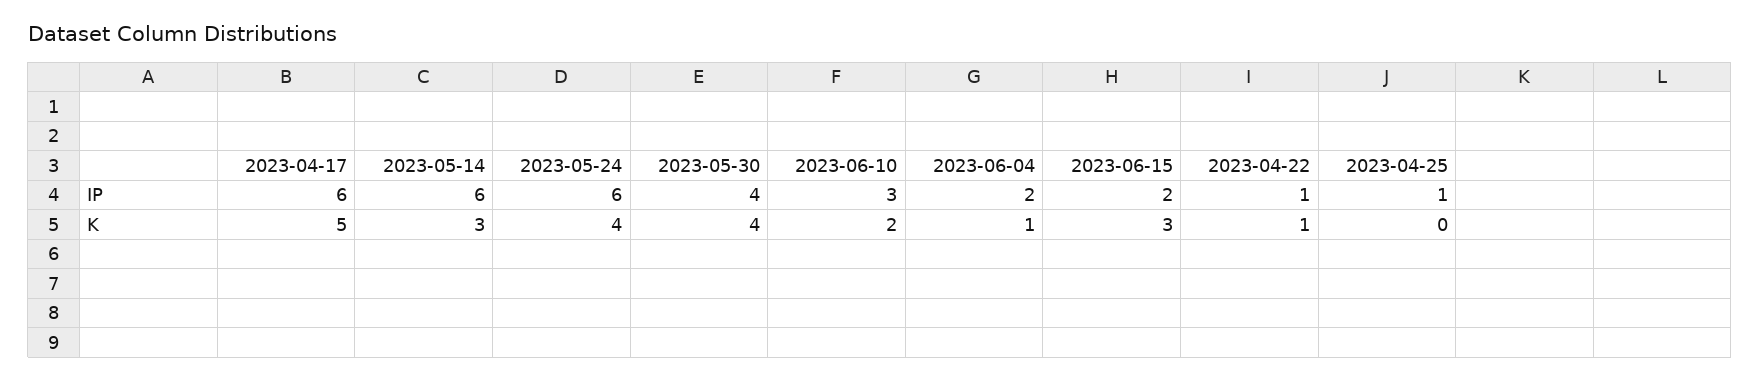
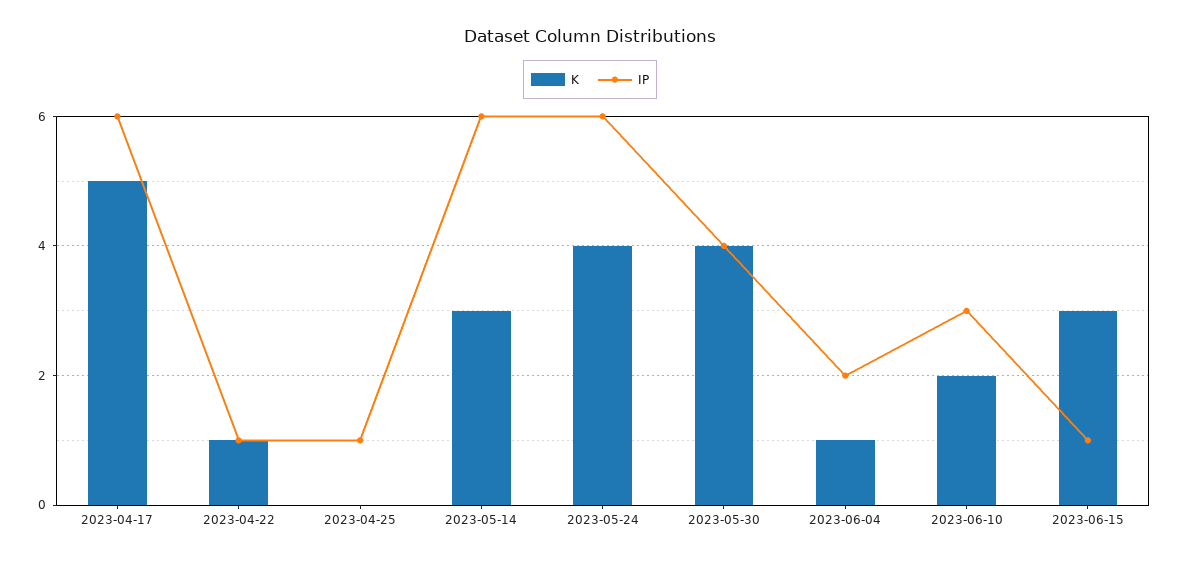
  {
    "IP": {
      "2023-04-17": 6,
      "2023-05-14": 6,
      "2023-05-24": 6,
      "2023-05-30": 4,
      "2023-06-10": 3,
      "2023-06-04": 2,
-     "2023-06-15": 2,
+     "2023-06-15": 1,
      "2023-04-22": 1,
      "2023-04-25": 1
    },
    "K": {
      "2023-04-17": 5,
      "2023-05-14": 3,
      "2023-05-24": 4,
      "2023-05-30": 4,
      "2023-06-10": 2,
      "2023-06-04": 1,
      "2023-06-15": 3,
      "2023-04-22": 1,
      "2023-04-25": 0
    }
  }

